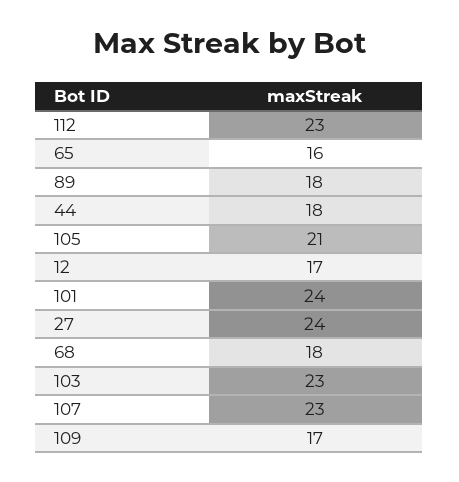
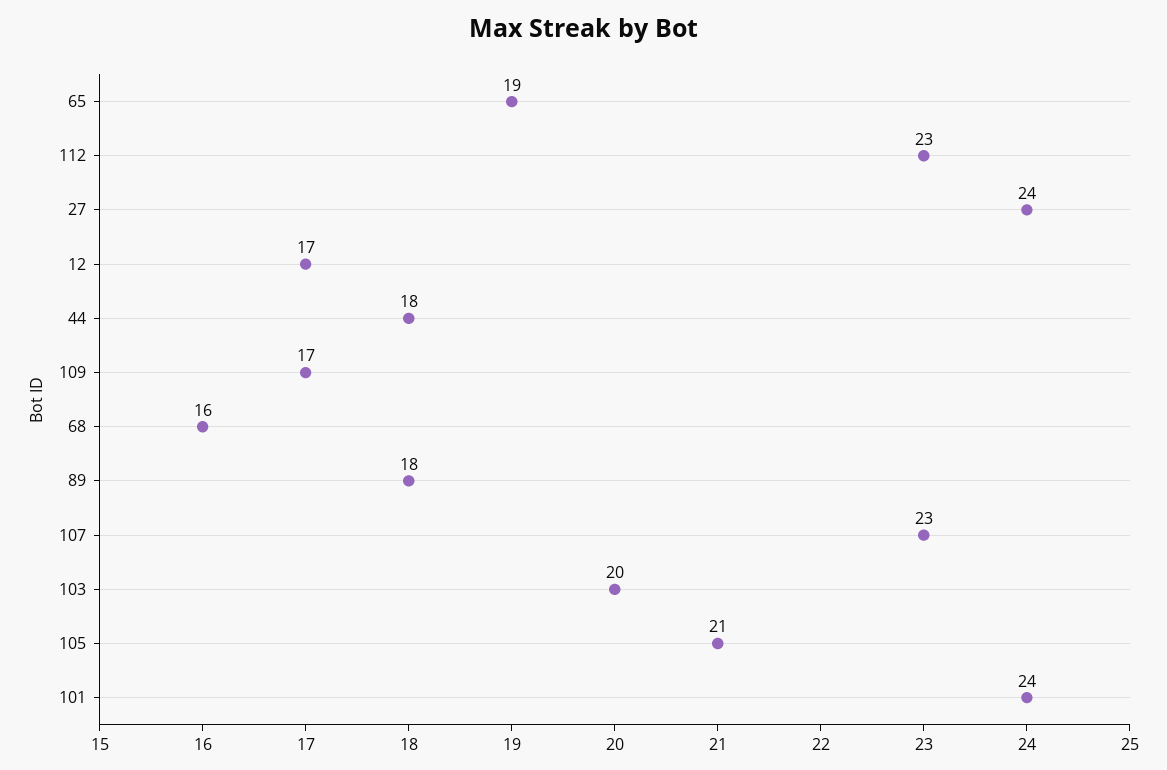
  {
    "112": 23,
-   "65": 16,
+   "65": 19,
    "89": 18,
    "44": 18,
    "105": 21,
    "12": 17,
    "101": 24,
    "27": 24,
-   "68": 18,
+   "68": 16,
-   "103": 23,
+   "103": 20,
    "107": 23,
    "109": 17
  }

